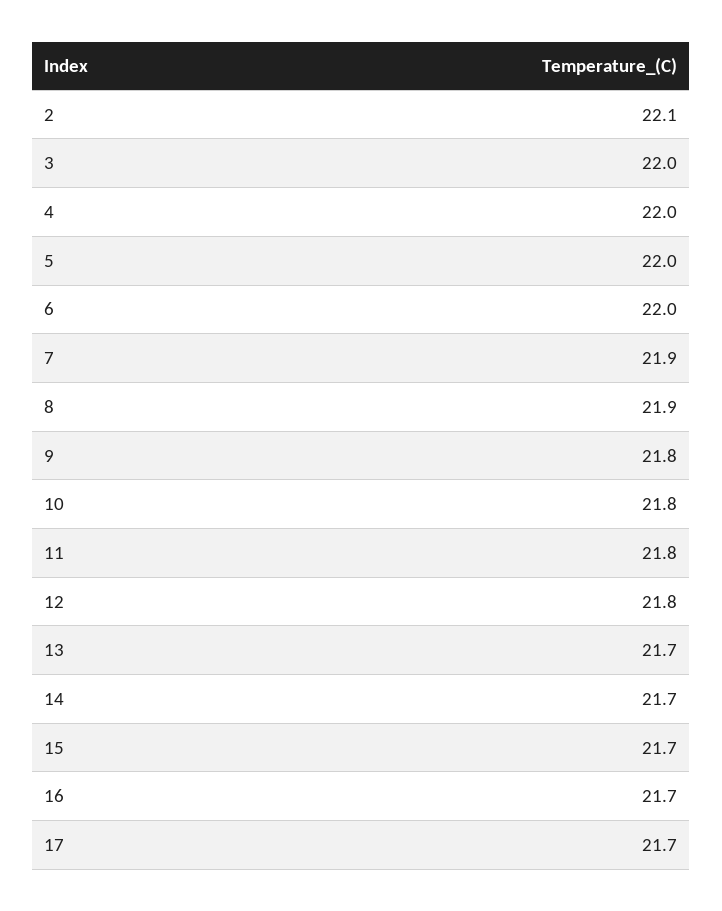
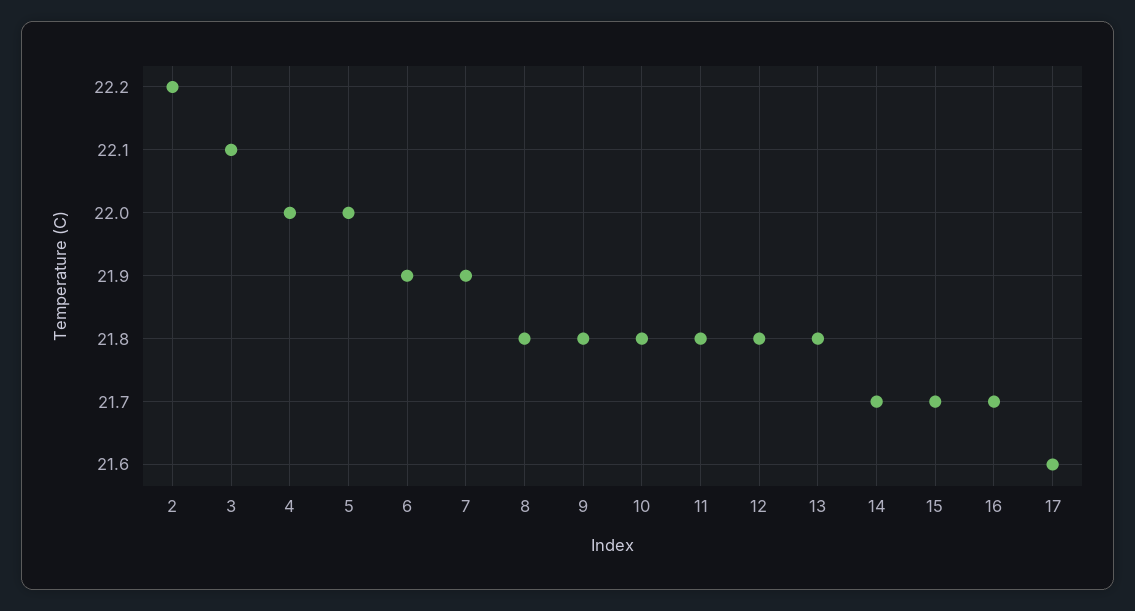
  {
-   "2": 22.1,
+   "2": 22.2,
-   "3": 22,
+   "3": 22.1,
    "4": 22,
    "5": 22,
-   "6": 22,
+   "6": 21.9,
    "7": 21.9,
-   "8": 21.9,
+   "8": 21.8,
    "9": 21.8,
    "10": 21.8,
    "11": 21.8,
    "12": 21.8,
-   "13": 21.7,
+   "13": 21.8,
    "14": 21.7,
    "15": 21.7,
    "16": 21.7,
-   "17": 21.7
+   "17": 21.6
  }

